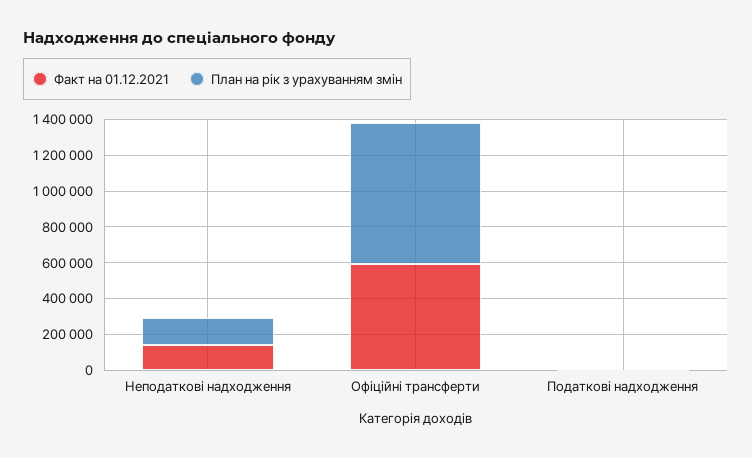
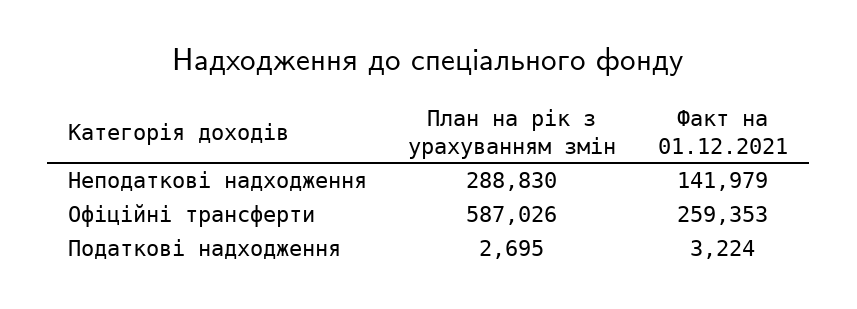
  {
    "Факт на 01.12.2021": {
      "Неподаткові надходження": 141979,
-     "Офіційні трансферти": 600000,
+     "Офіційні трансферти": 259353,
      "Податкові надходження": 3224
    },
    "План на рік з урахуванням змін": {
-     "Неподаткові надходження": 150000,
+     "Неподаткові надходження": 288830,
-     "Офіційні трансферти": 800000,
+     "Офіційні трансферти": 587026,
      "Податкові надходження": 2695
    }
  }

